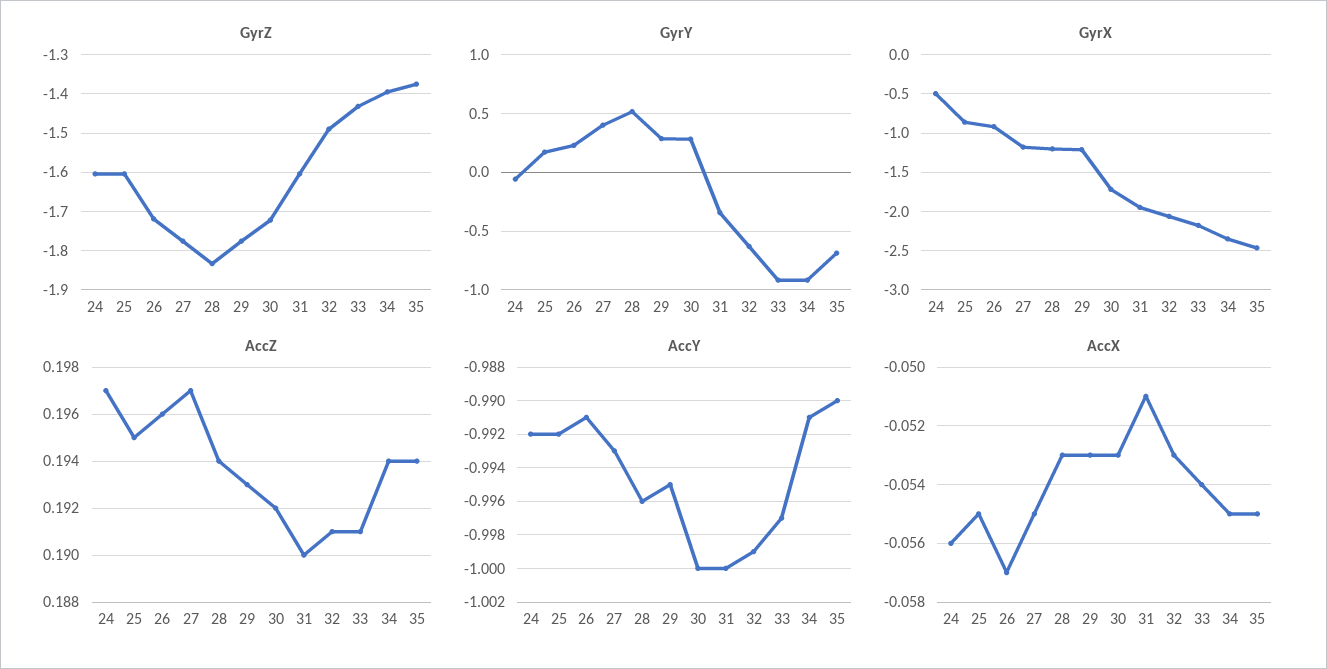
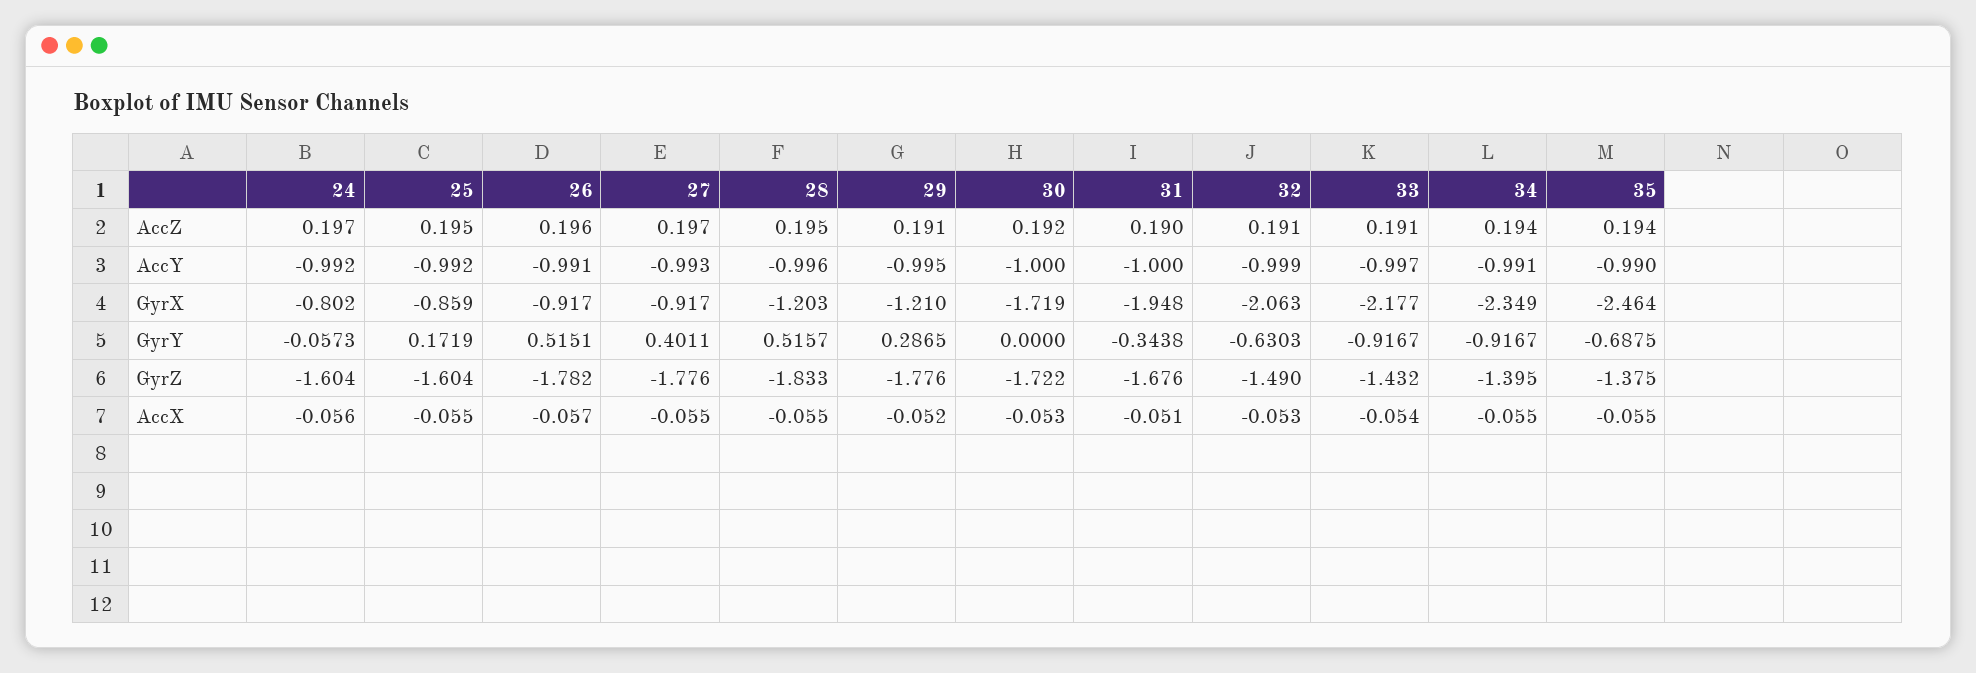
  {
    "GyrZ": {
      "24": -1.604,
      "25": -1.604,
-     "26": -1.72,
+     "26": -1.782,
      "27": -1.776,
      "28": -1.833,
      "29": -1.776,
      "30": -1.722,
-     "31": -1.6,
+     "31": -1.676,
      "32": -1.49,
      "33": -1.432,
      "34": -1.395,
      "35": -1.375
    },
    "GyrY": {
      "24": -0.0573,
      "25": 0.1719,
-     "26": 0.2,
+     "26": 0.5151,
      "27": 0.4011,
      "28": 0.5157,
      "29": 0.2865,
-     "30": 0.3,
+     "30": 0,
      "31": -0.3438,
      "32": -0.6303,
      "33": -0.9167,
      "34": -0.9167,
      "35": -0.6875
    },
    "GyrX": {
-     "24": -0.5,
+     "24": -0.802,
      "25": -0.859,
      "26": -0.917,
-     "27": -1.2,
+     "27": -0.917,
      "28": -1.203,
      "29": -1.21,
      "30": -1.719,
      "31": -1.948,
      "32": -2.063,
      "33": -2.177,
      "34": -2.349,
      "35": -2.464
    },
    "AccZ": {
      "24": 0.197,
      "25": 0.195,
      "26": 0.196,
      "27": 0.197,
-     "28": 0.194,
+     "28": 0.195,
-     "29": 0.193,
+     "29": 0.191,
      "30": 0.192,
      "31": 0.19,
      "32": 0.191,
      "33": 0.191,
      "34": 0.194,
      "35": 0.194
    },
    "AccY": {
      "24": -0.992,
      "25": -0.992,
      "26": -0.991,
      "27": -0.993,
      "28": -0.996,
      "29": -0.995,
      "30": -1,
      "31": -1,
      "32": -0.999,
      "33": -0.997,
      "34": -0.991,
      "35": -0.99
    },
    "AccX": {
      "24": -0.056,
      "25": -0.055,
      "26": -0.057,
      "27": -0.055,
-     "28": -0.053,
+     "28": -0.055,
-     "29": -0.053,
+     "29": -0.052,
      "30": -0.053,
      "31": -0.051,
      "32": -0.053,
      "33": -0.054,
      "34": -0.055,
      "35": -0.055
    }
  }

